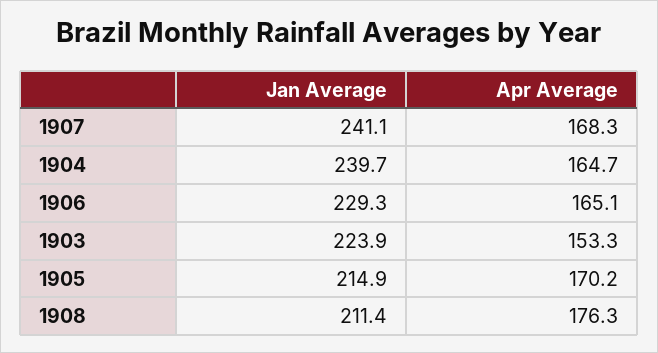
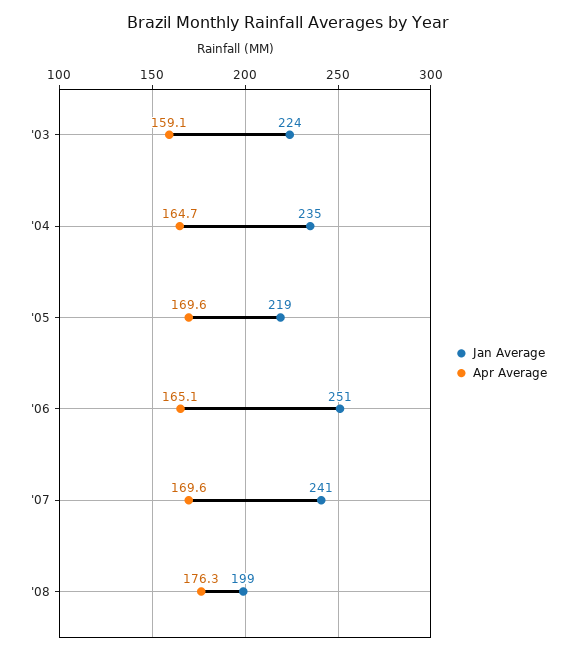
  {
    "Jan Average": {
      "1907": 241.1,
-     "1904": 239.7,
+     "1904": 235,
-     "1906": 229.3,
+     "1906": 251,
      "1903": 223.9,
-     "1905": 214.9,
+     "1905": 219,
-     "1908": 211.4
+     "1908": 199
    },
    "Apr Average": {
-     "1907": 168.3,
+     "1907": 169.6,
      "1904": 164.7,
      "1906": 165.1,
-     "1903": 153.3,
+     "1903": 159.1,
-     "1905": 170.2,
+     "1905": 169.6,
      "1908": 176.3
    }
  }

